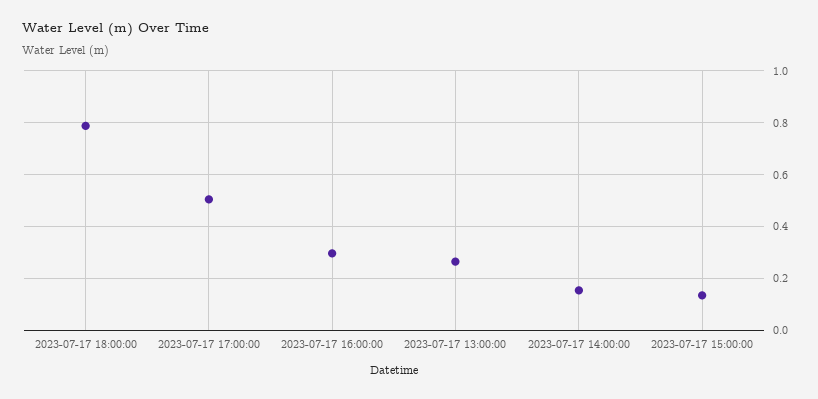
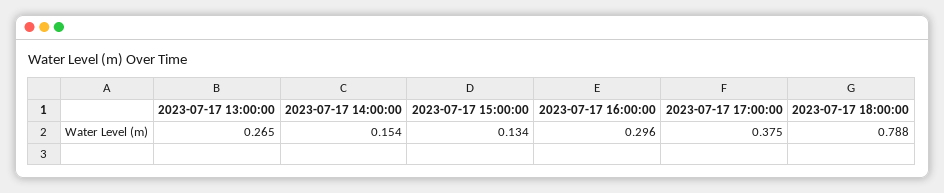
  {
    "2023-07-17 18:00:00": 0.788,
-   "2023-07-17 17:00:00": 0.5,
+   "2023-07-17 17:00:00": 0.375,
    "2023-07-17 16:00:00": 0.296,
    "2023-07-17 13:00:00": 0.265,
    "2023-07-17 14:00:00": 0.154,
    "2023-07-17 15:00:00": 0.134
  }

